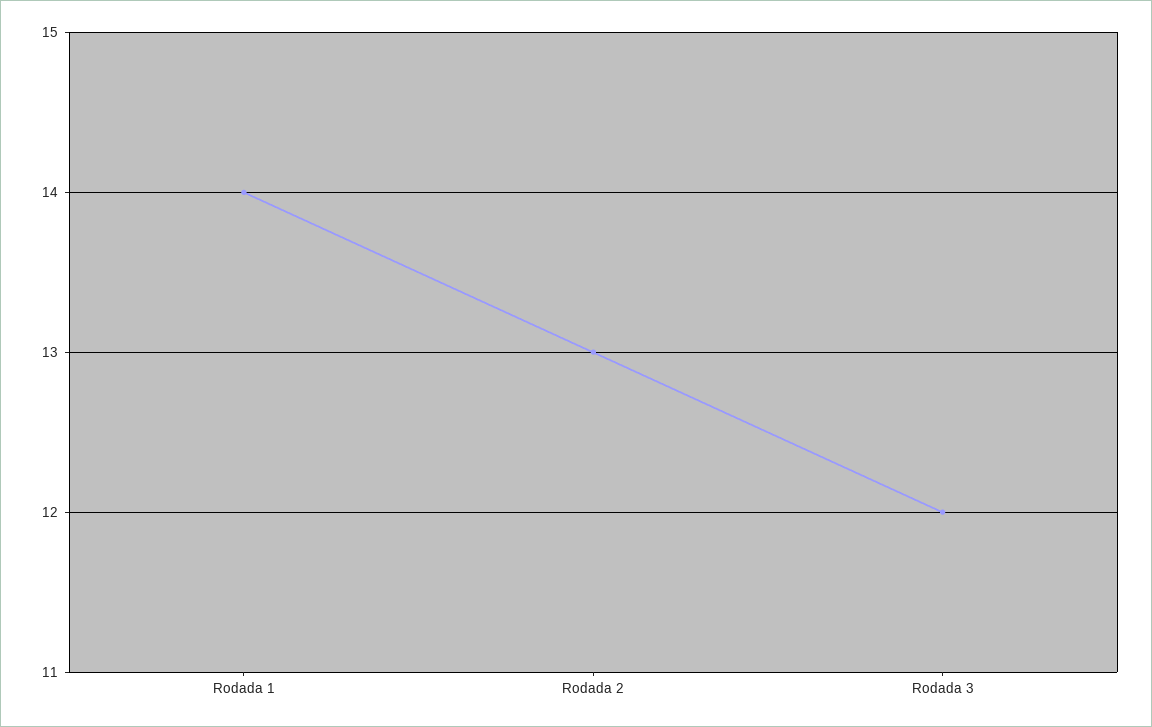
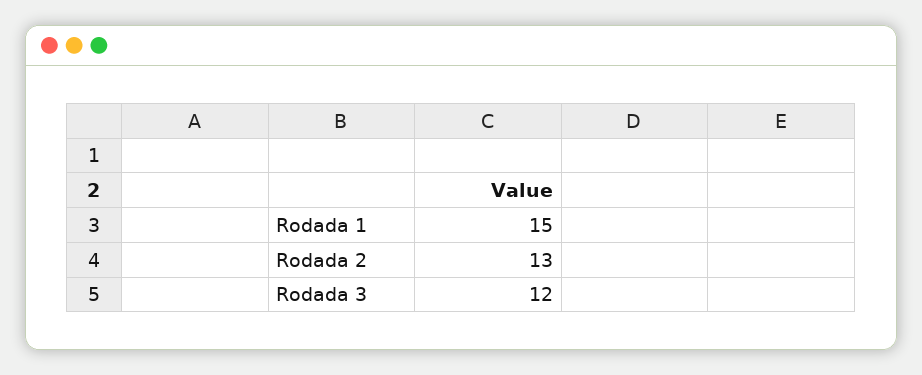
  {
-   "Rodada 1": 14,
+   "Rodada 1": 15,
    "Rodada 2": 13,
    "Rodada 3": 12
  }

